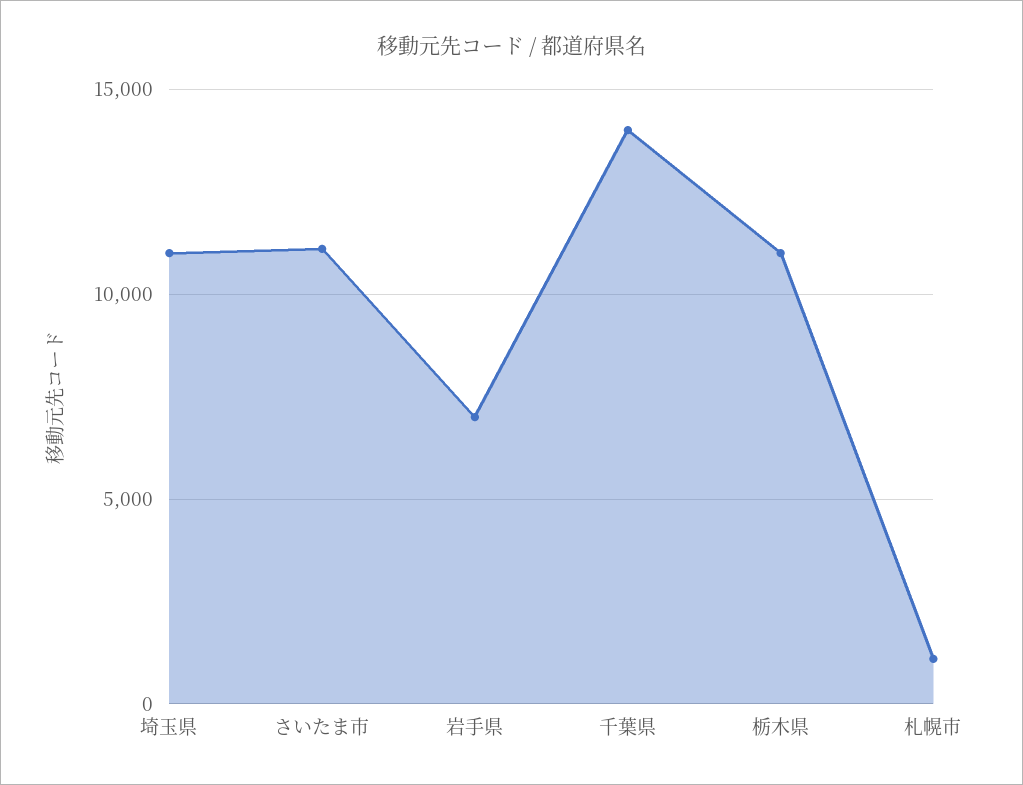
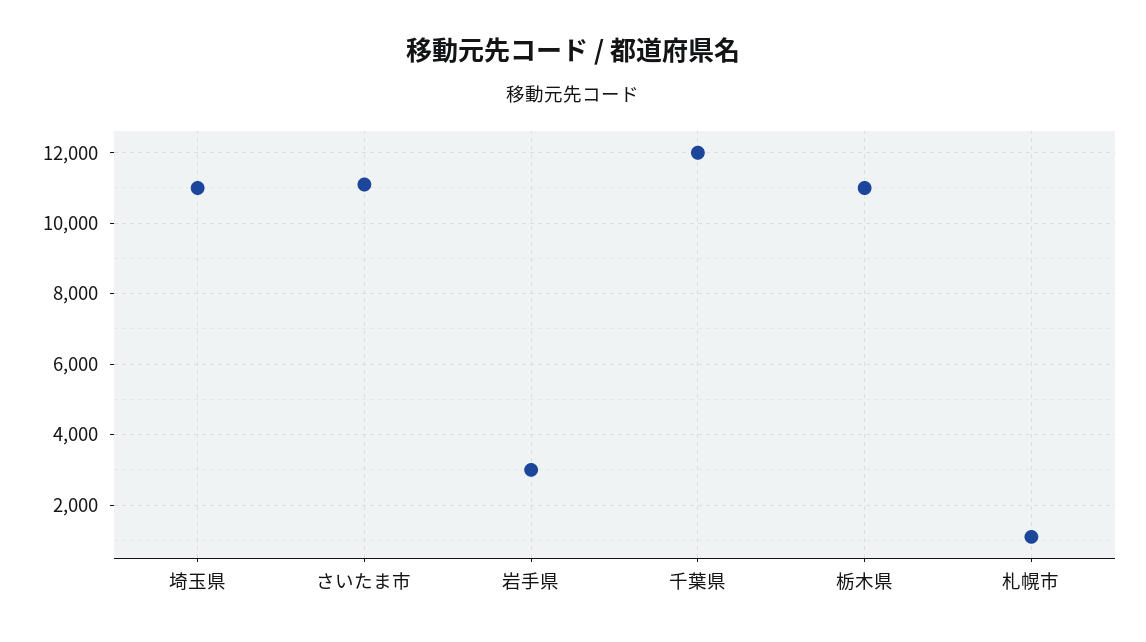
  {
    "埼玉県": 11000,
    "さいたま市": 11200,
-   "岩手県": 7000,
+   "岩手県": 3000,
-   "千葉県": 14000,
+   "千葉県": 12000,
    "栃木県": 11000,
    "札幌市": 1200
  }

